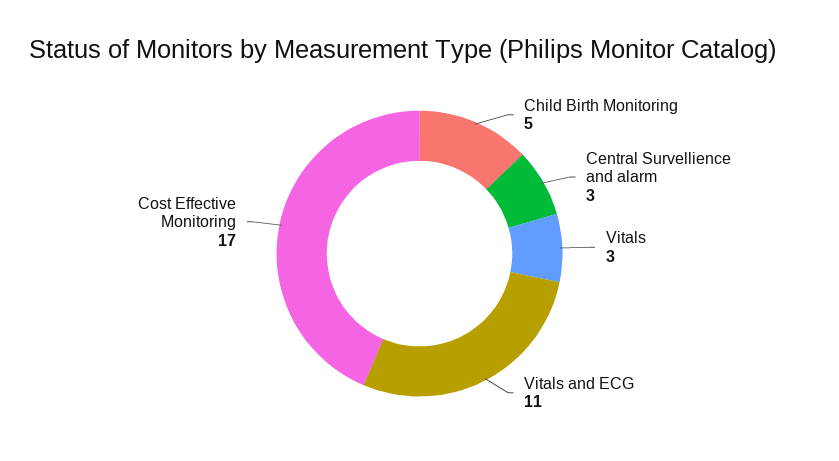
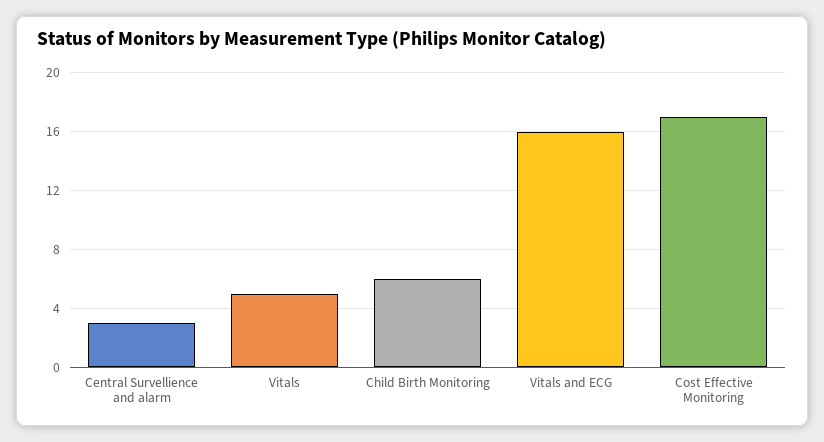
  {
-   "Child Birth Monitoring": 5,
+   "Child Birth Monitoring": 6,
    "Central Survellience and alarm": 3,
-   "Vitals": 3,
+   "Vitals": 5,
-   "Vitals and ECG": 11,
+   "Vitals and ECG": 16,
    "Cost Effective Monitoring": 17
  }

